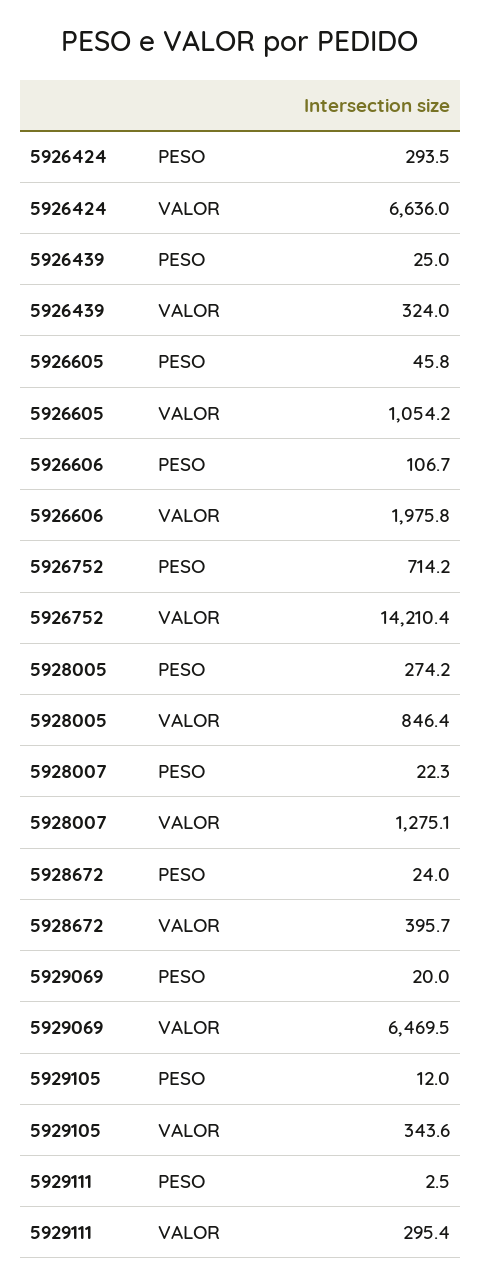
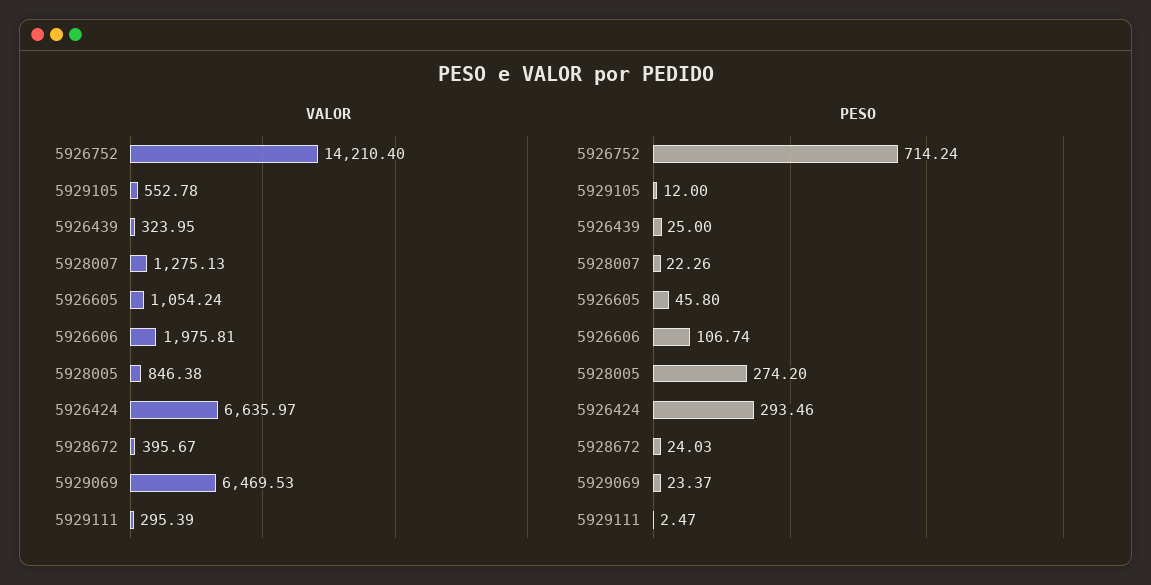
  {
    "PESO": {
      "5926424": 293.46,
      "5926439": 25,
      "5926605": 45.8,
      "5926606": 106.74,
      "5926752": 714.24,
      "5928005": 274.2,
      "5928007": 22.26,
      "5928672": 24.03,
-     "5929069": 20,
+     "5929069": 23.37,
      "5929105": 12,
      "5929111": 2.47
    },
    "VALOR": {
      "5926424": 6635.97,
      "5926439": 323.95,
      "5926605": 1054.24,
      "5926606": 1975.81,
      "5926752": 14210.4,
      "5928005": 846.38,
      "5928007": 1275.13,
      "5928672": 395.67,
      "5929069": 6469.53,
-     "5929105": 343.6,
+     "5929105": 552.78,
      "5929111": 295.39
    }
  }

